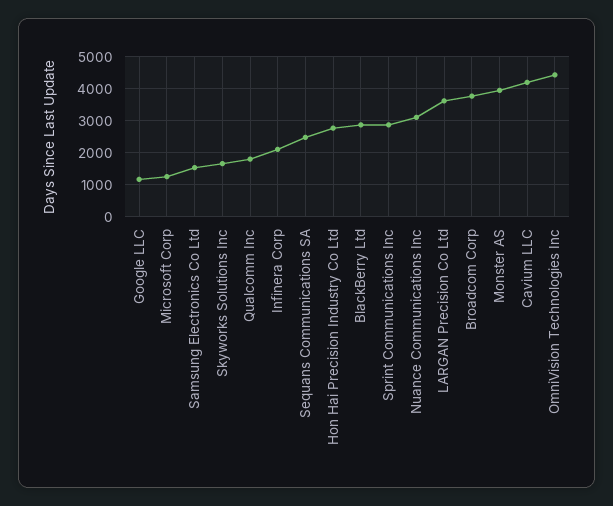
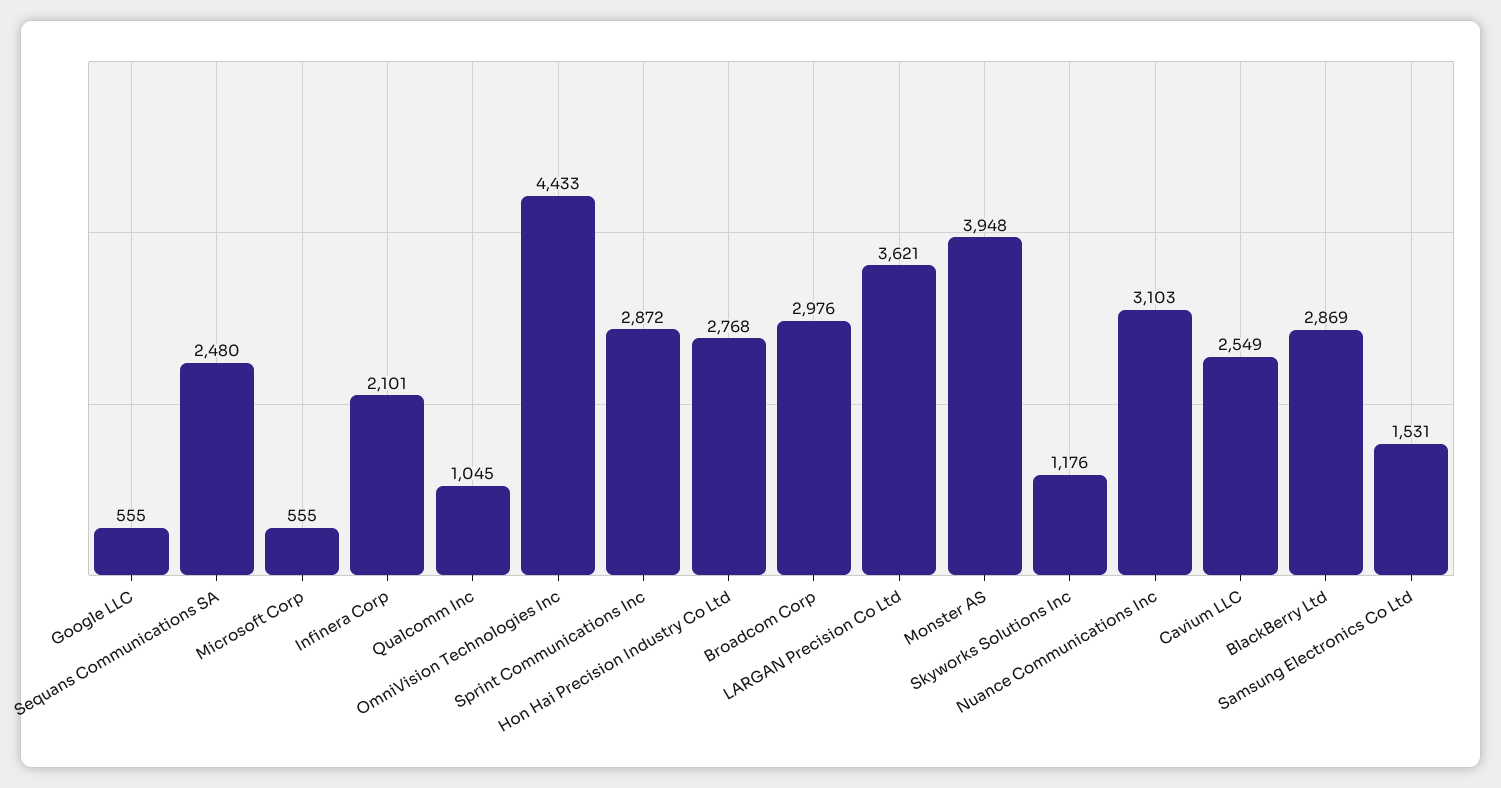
  {
-   "Google LLC": 1200,
+   "Google LLC": 555,
-   "Microsoft Corp": 1200,
+   "Microsoft Corp": 555,
    "Samsung Electronics Co Ltd": 1531,
-   "Skyworks Solutions Inc": 1600,
+   "Skyworks Solutions Inc": 1176,
-   "Qualcomm Inc": 1800,
+   "Qualcomm Inc": 1045,
    "Infinera Corp": 2101,
    "Sequans Communications SA": 2480,
    "Hon Hai Precision Industry Co Ltd": 2768,
    "BlackBerry Ltd": 2869,
    "Sprint Communications Inc": 2872,
    "Nuance Communications Inc": 3103,
    "LARGAN Precision Co Ltd": 3621,
-   "Broadcom Corp": 3800,
+   "Broadcom Corp": 2976,
    "Monster AS": 3948,
-   "Cavium LLC": 4200,
+   "Cavium LLC": 2549,
    "OmniVision Technologies Inc": 4433
  }

